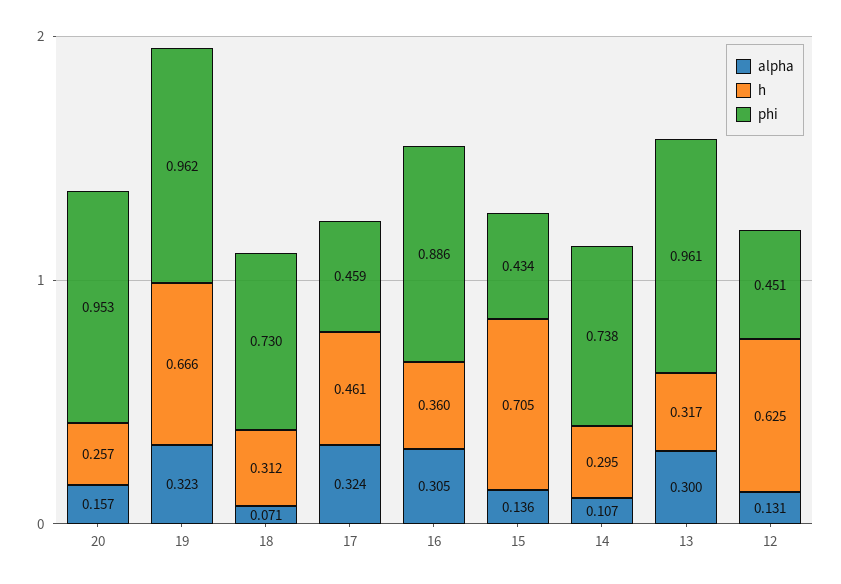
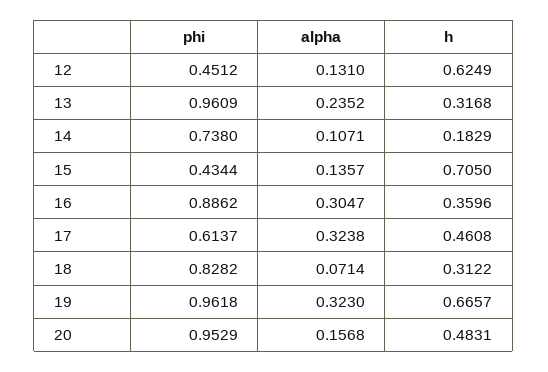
  {
    "alpha": {
      "20": 0.1568,
      "19": 0.323,
      "18": 0.0714,
      "17": 0.3238,
      "16": 0.3047,
      "15": 0.1357,
      "14": 0.1071,
-     "13": 0.3,
+     "13": 0.2352,
      "12": 0.131
    },
    "h": {
-     "20": 0.257,
+     "20": 0.4831,
      "19": 0.6657,
      "18": 0.3122,
      "17": 0.4608,
      "16": 0.3596,
      "15": 0.705,
-     "14": 0.295,
+     "14": 0.1829,
      "13": 0.3168,
      "12": 0.6249
    },
    "phi": {
      "20": 0.9529,
      "19": 0.9618,
-     "18": 0.73,
+     "18": 0.8282,
-     "17": 0.459,
+     "17": 0.6137,
      "16": 0.8862,
      "15": 0.4344,
      "14": 0.738,
      "13": 0.9609,
      "12": 0.4512
    }
  }

